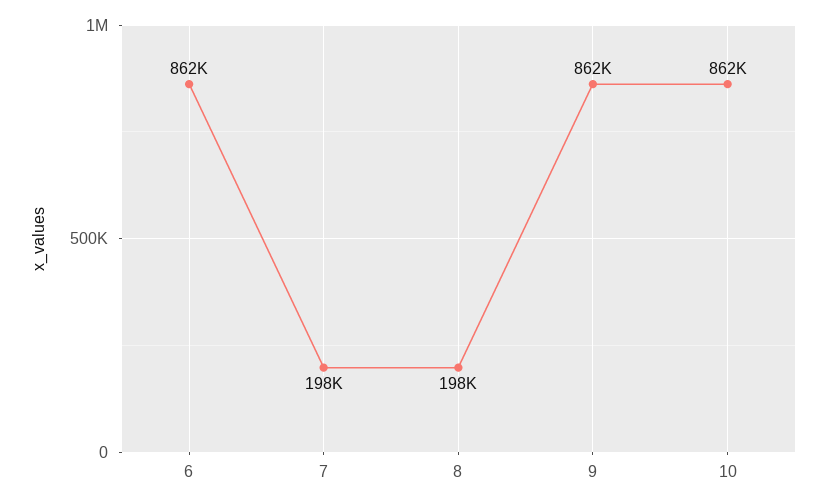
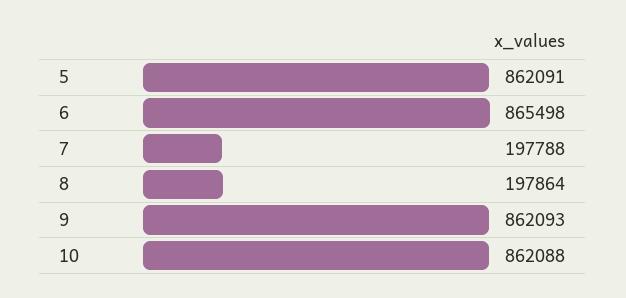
  {
-   "6": 862000,
+   "6": 865498,
    "7": 197788,
    "8": 197864,
    "9": 862093,
-   "10": 862088
+   "10": 862088,
+   "5": 862091
  }

